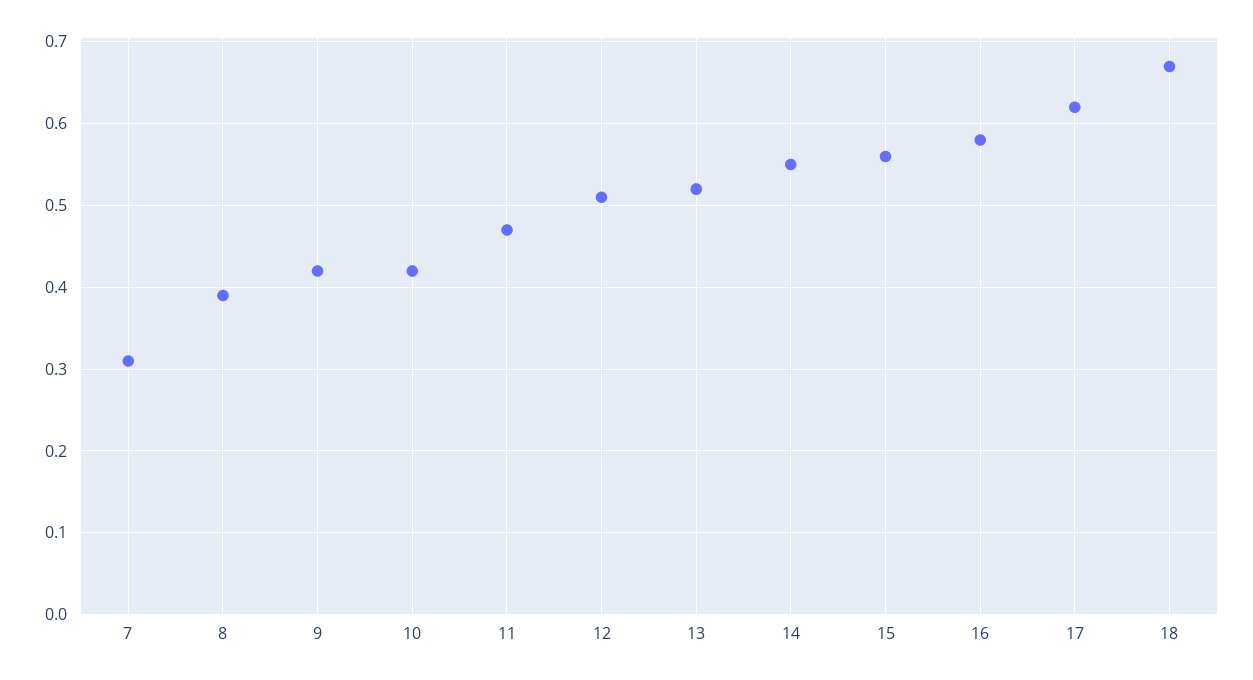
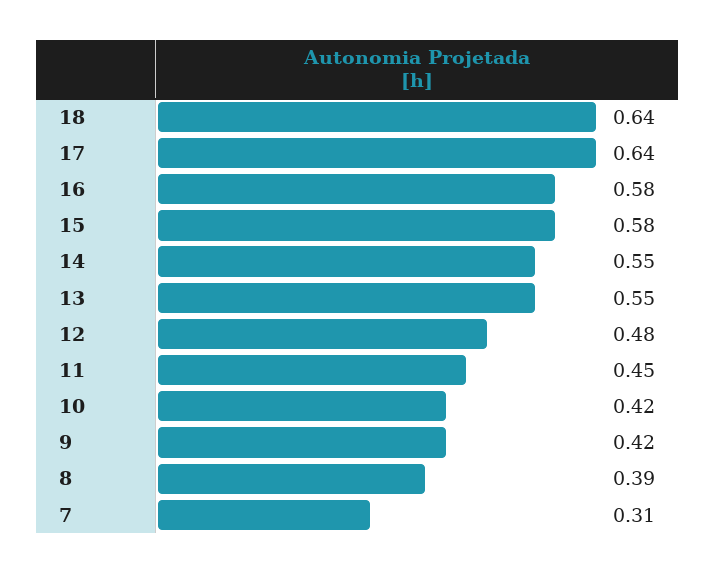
  {
    "7": 0.31,
    "8": 0.39,
    "9": 0.42,
    "10": 0.42,
-   "11": 0.47,
+   "11": 0.45,
-   "12": 0.51,
+   "12": 0.48,
-   "13": 0.52,
+   "13": 0.55,
    "14": 0.55,
-   "15": 0.56,
+   "15": 0.58,
    "16": 0.58,
-   "17": 0.62,
+   "17": 0.64,
-   "18": 0.67
+   "18": 0.64
  }

